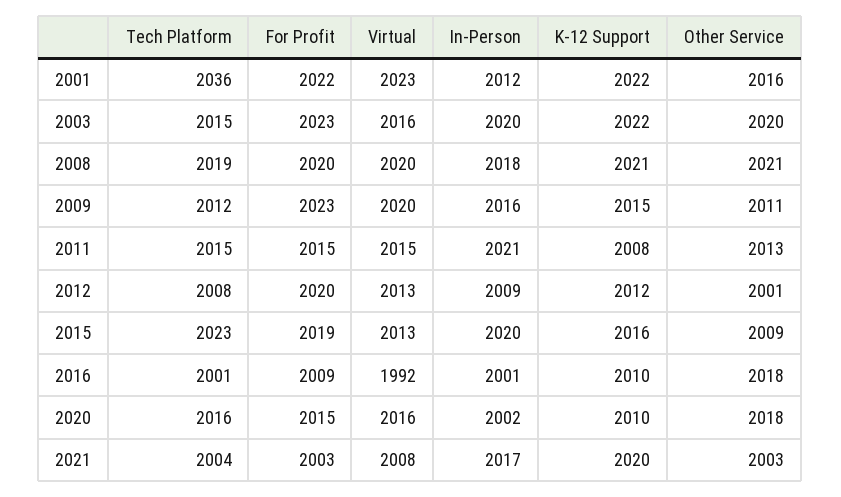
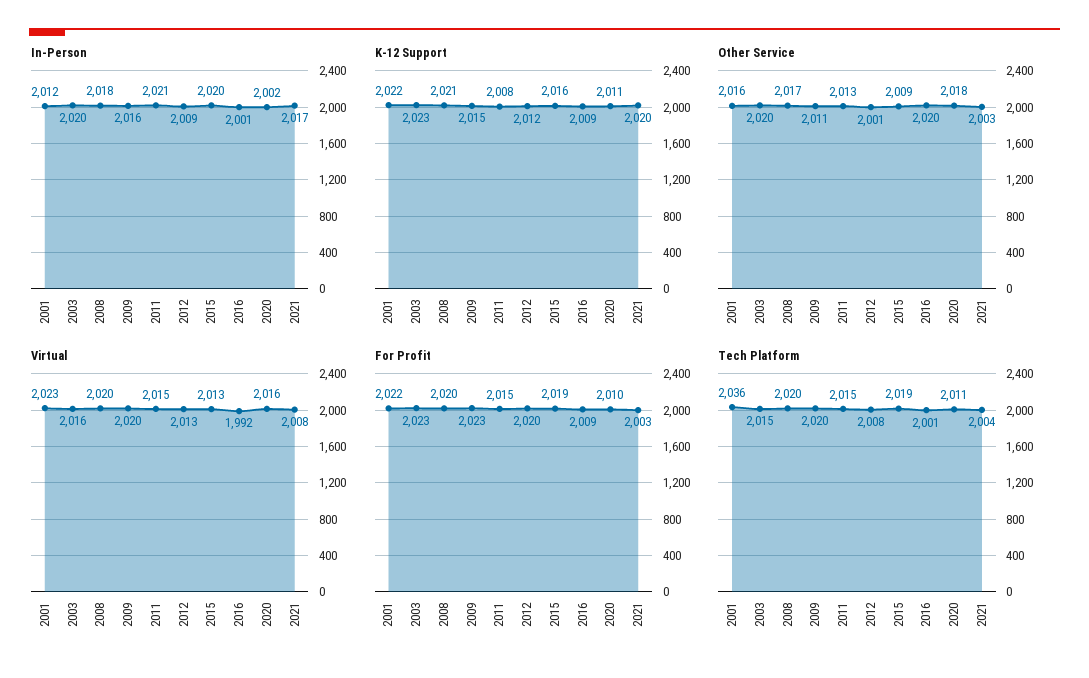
  {
    "Tech Platform": {
      "2001": 2036,
      "2003": 2015,
-     "2008": 2019,
+     "2008": 2020,
-     "2009": 2012,
+     "2009": 2020,
      "2011": 2015,
      "2012": 2008,
-     "2015": 2023,
+     "2015": 2019,
      "2016": 2001,
-     "2020": 2016,
+     "2020": 2011,
      "2021": 2004
    },
    "For Profit": {
      "2001": 2022,
      "2003": 2023,
      "2008": 2020,
      "2009": 2023,
      "2011": 2015,
      "2012": 2020,
      "2015": 2019,
      "2016": 2009,
-     "2020": 2015,
+     "2020": 2010,
      "2021": 2003
    },
    "Virtual": {
      "2001": 2023,
      "2003": 2016,
      "2008": 2020,
      "2009": 2020,
      "2011": 2015,
      "2012": 2013,
      "2015": 2013,
      "2016": 1992,
      "2020": 2016,
      "2021": 2008
    },
    "In-Person": {
      "2001": 2012,
      "2003": 2020,
      "2008": 2018,
      "2009": 2016,
      "2011": 2021,
      "2012": 2009,
      "2015": 2020,
      "2016": 2001,
      "2020": 2002,
      "2021": 2017
    },
    "K-12 Support": {
      "2001": 2022,
-     "2003": 2022,
+     "2003": 2023,
      "2008": 2021,
      "2009": 2015,
      "2011": 2008,
      "2012": 2012,
      "2015": 2016,
-     "2016": 2010,
+     "2016": 2009,
-     "2020": 2010,
+     "2020": 2011,
      "2021": 2020
    },
    "Other Service": {
      "2001": 2016,
      "2003": 2020,
-     "2008": 2021,
+     "2008": 2017,
      "2009": 2011,
      "2011": 2013,
      "2012": 2001,
      "2015": 2009,
-     "2016": 2018,
+     "2016": 2020,
      "2020": 2018,
      "2021": 2003
    }
  }

